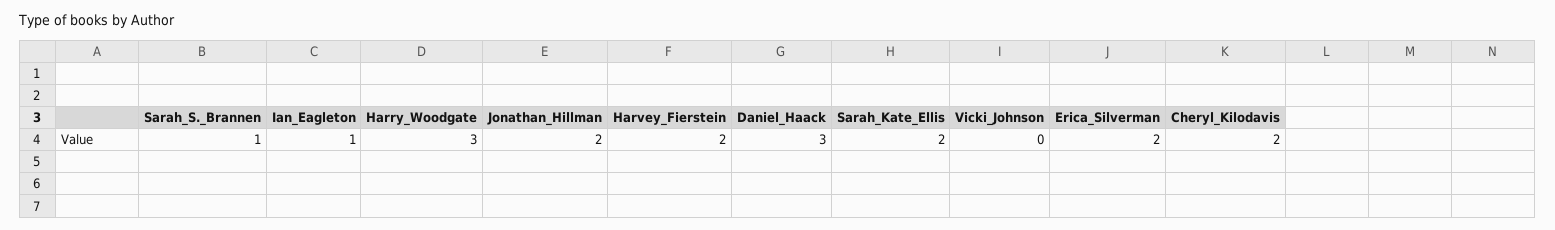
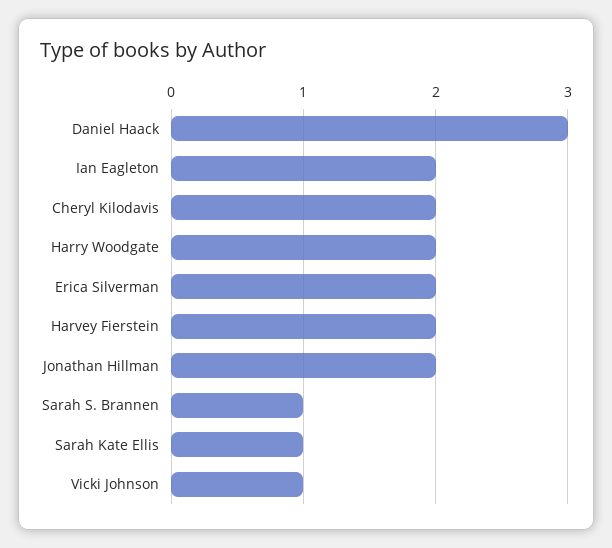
  {
    "Sarah_S._Brannen": 1,
-   "Ian_Eagleton": 1,
+   "Ian_Eagleton": 2,
-   "Harry_Woodgate": 3,
+   "Harry_Woodgate": 2,
    "Jonathan_Hillman": 2,
    "Harvey_Fierstein": 2,
    "Daniel_Haack": 3,
-   "Sarah_Kate_Ellis": 2,
+   "Sarah_Kate_Ellis": 1,
-   "Vicki_Johnson": 0,
+   "Vicki_Johnson": 1,
    "Erica_Silverman": 2,
    "Cheryl_Kilodavis": 2
  }

